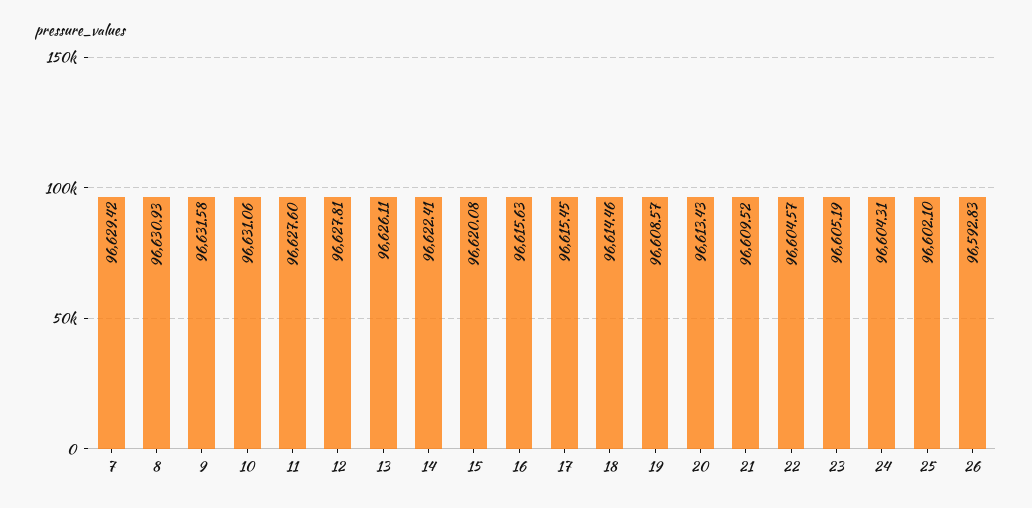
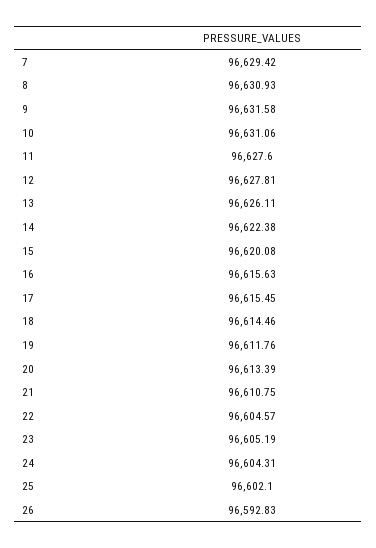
  {
    "7": 96629.42,
    "8": 96630.93,
    "9": 96631.58,
    "10": 96631.06,
    "11": 96627.6,
    "12": 96627.81,
    "13": 96626.11,
-   "14": 96622.41,
+   "14": 96622.38,
    "15": 96620.08,
    "16": 96615.63,
    "17": 96615.45,
    "18": 96614.46,
-   "19": 96608.57,
+   "19": 96611.76,
-   "20": 96613.43,
+   "20": 96613.39,
-   "21": 96609.52,
+   "21": 96610.75,
    "22": 96604.57,
    "23": 96605.19,
    "24": 96604.31,
    "25": 96602.1,
    "26": 96592.83
  }

